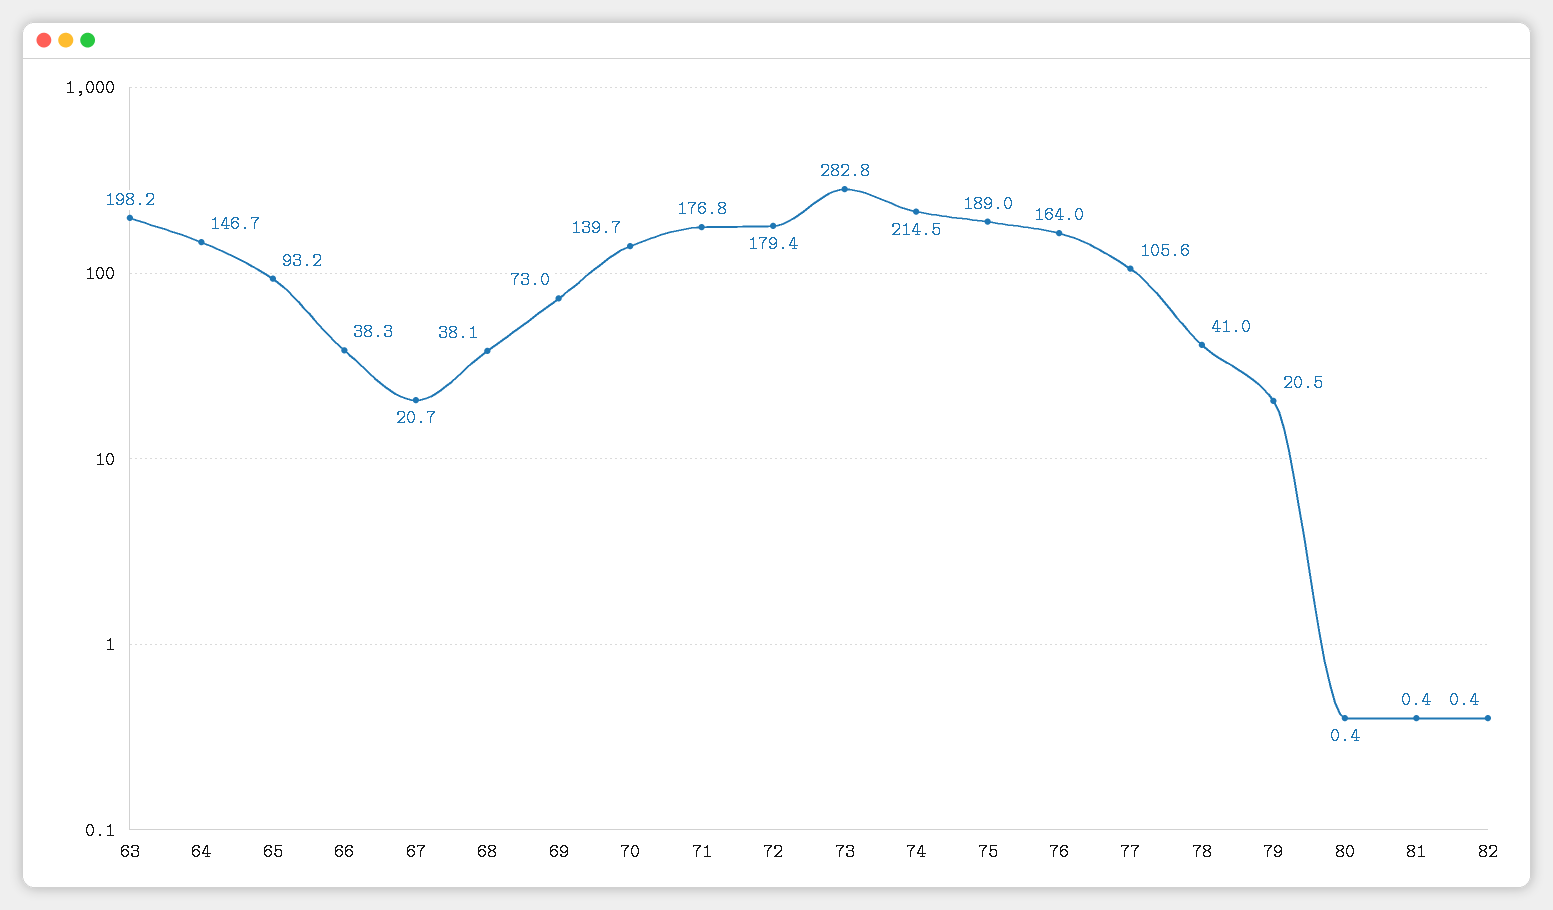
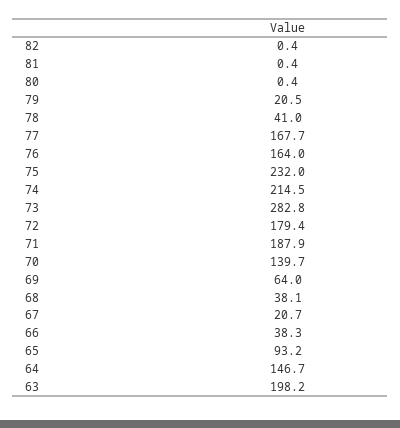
  {
    "63": 198.2,
    "64": 146.7,
    "65": 93.2,
    "66": 38.3,
    "67": 20.7,
    "68": 38.1,
-   "69": 73,
+   "69": 64,
    "70": 139.7,
-   "71": 176.8,
+   "71": 187.9,
    "72": 179.4,
    "73": 282.8,
    "74": 214.5,
-   "75": 189,
+   "75": 232,
    "76": 164,
-   "77": 105.6,
+   "77": 167.7,
    "78": 41,
    "79": 20.5,
    "80": 0.4,
    "81": 0.4,
    "82": 0.4
  }

